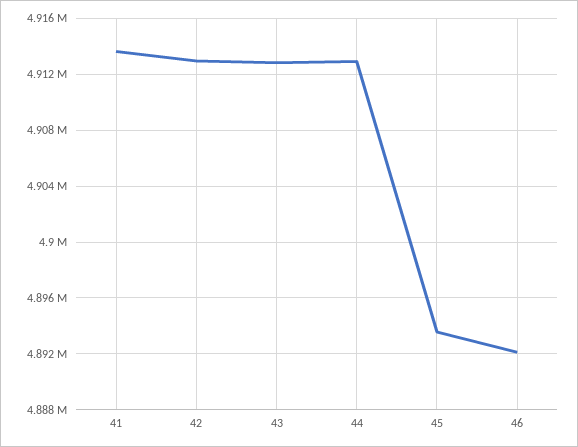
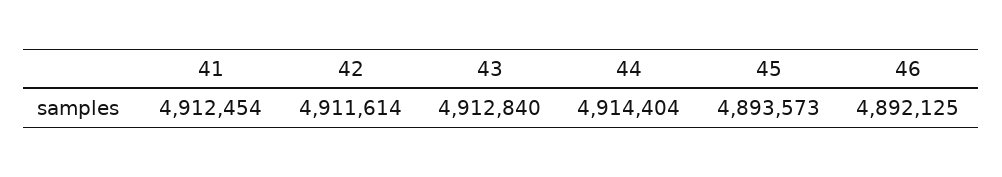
  {
-   "41": 4913500,
+   "41": 4912454,
-   "42": 4913000,
+   "42": 4911614,
    "43": 4912840,
-   "44": 4913000,
+   "44": 4914404,
    "45": 4893573,
    "46": 4892125
  }

